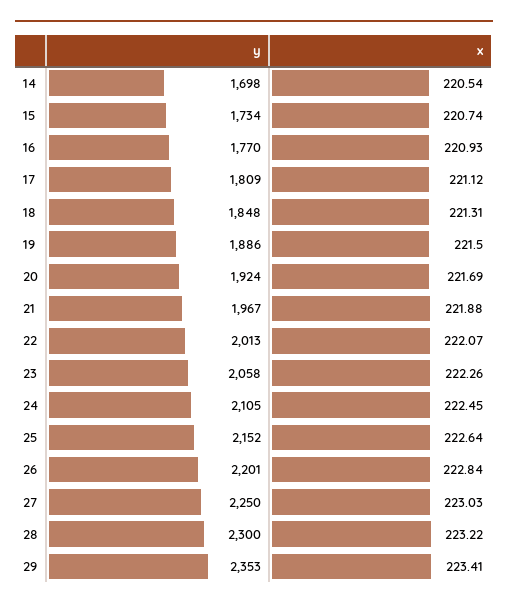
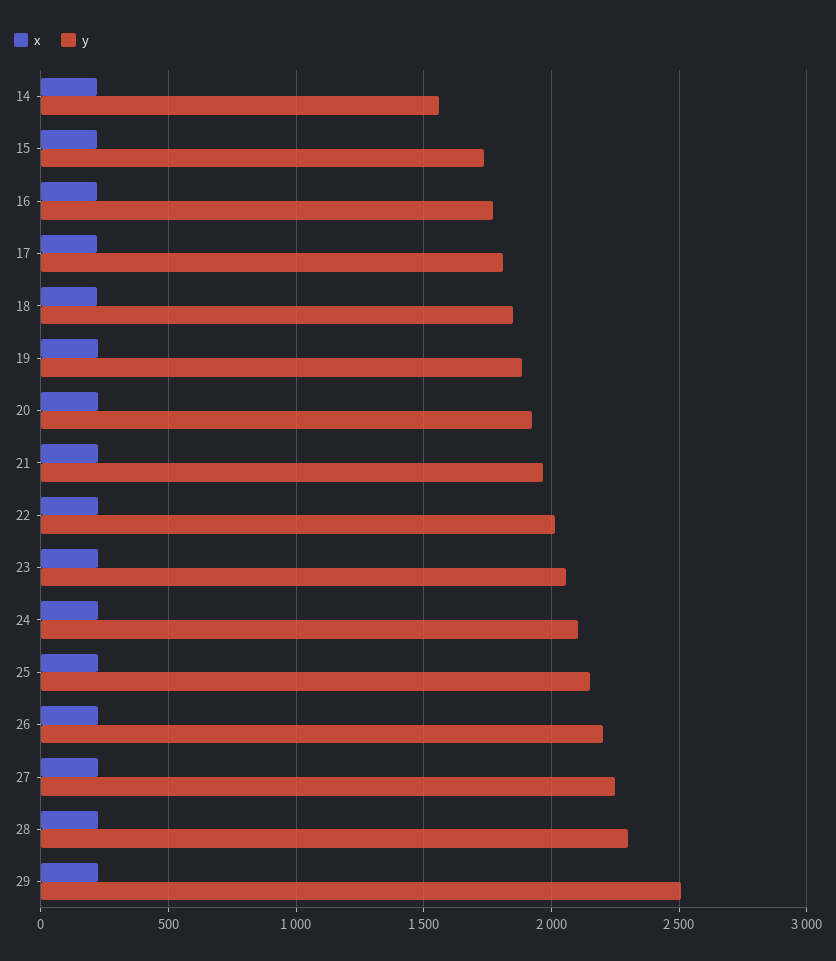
  {
    "y": {
-     "14": 1698,
+     "14": 1550,
      "15": 1734,
      "16": 1770,
      "17": 1809,
      "18": 1848,
      "19": 1886,
      "20": 1924,
      "21": 1967,
      "22": 2013,
      "23": 2058,
      "24": 2105,
      "25": 2152,
      "26": 2201,
      "27": 2250,
      "28": 2300,
-     "29": 2353
+     "29": 2500
    },
    "x": {
      "14": 220.54,
      "15": 220.74,
      "16": 220.93,
      "17": 221.12,
      "18": 221.31,
      "19": 221.5,
      "20": 221.69,
      "21": 221.88,
      "22": 222.07,
      "23": 222.26,
      "24": 222.45,
      "25": 222.64,
      "26": 222.84,
      "27": 223.03,
      "28": 223.22,
      "29": 223.41
    }
  }

